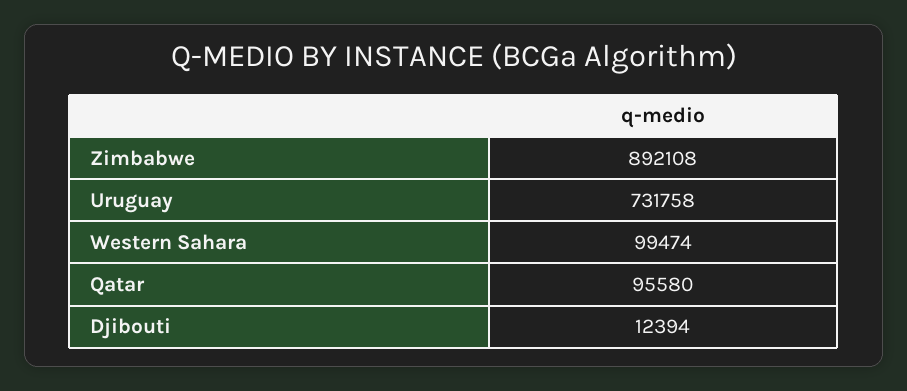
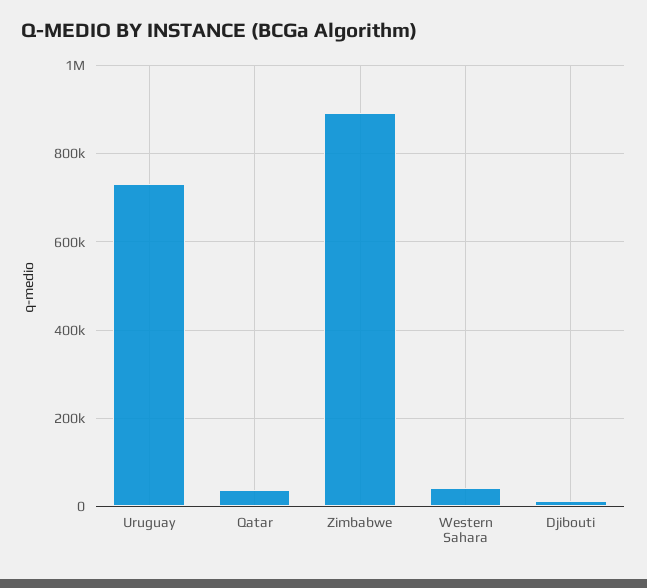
  {
    "Zimbabwe": 892108,
    "Uruguay": 731758,
-   "Western Sahara": 99474,
+   "Western Sahara": 40000,
-   "Qatar": 95580,
+   "Qatar": 40000,
    "Djibouti": 12394
  }

